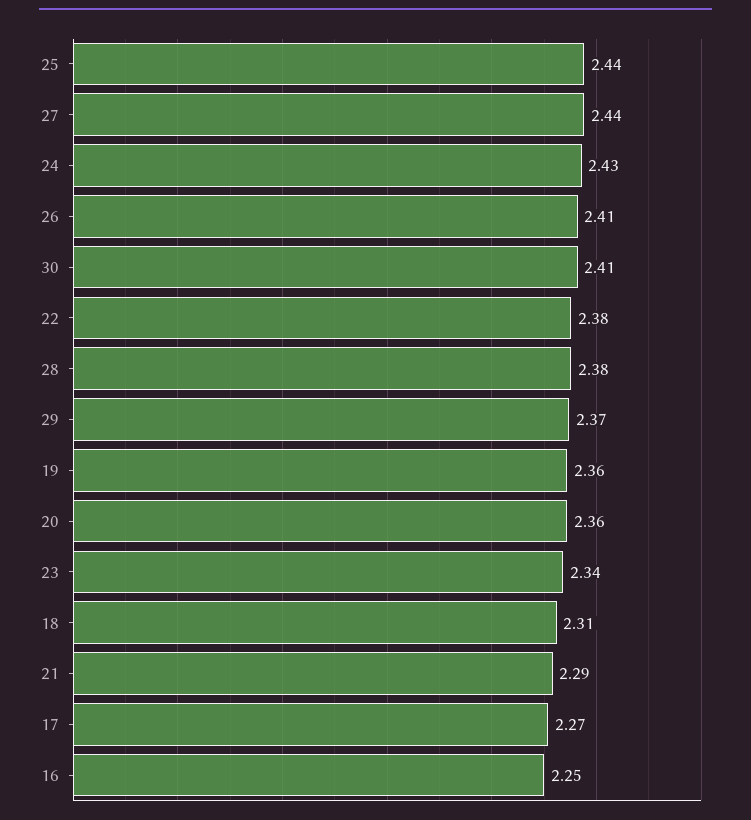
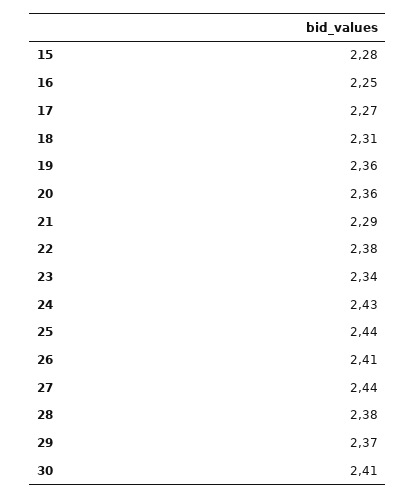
  {
    "25": 2.44,
    "27": 2.44,
    "24": 2.43,
    "26": 2.41,
    "30": 2.41,
    "22": 2.38,
    "28": 2.38,
    "29": 2.37,
    "19": 2.36,
    "20": 2.36,
    "23": 2.34,
    "18": 2.31,
    "21": 2.29,
    "17": 2.27,
-   "16": 2.25
+   "16": 2.25,
+   "15": 2.28
  }

